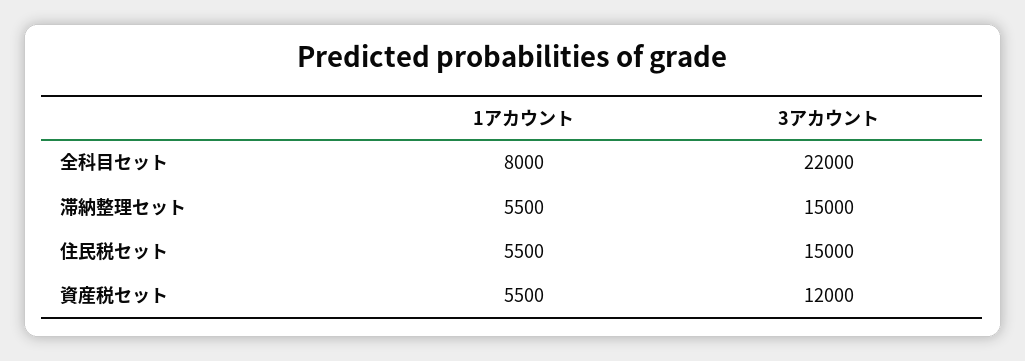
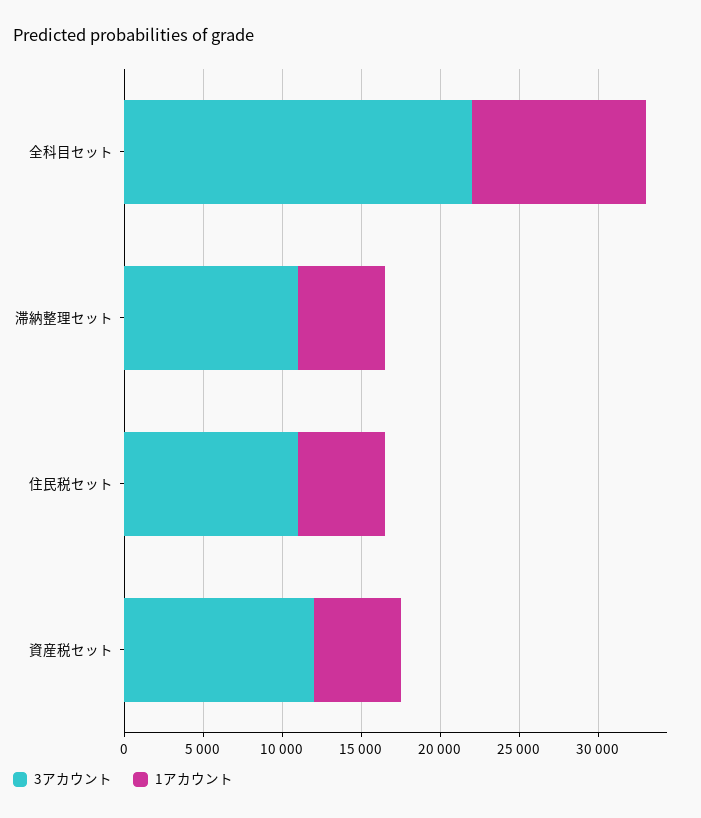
  {
    "1アカウント": {
-     "全科目セット": 8000,
+     "全科目セット": 11000,
      "滞納整理セット": 5500,
      "住民税セット": 5500,
      "資産税セット": 5500
    },
    "3アカウント": {
      "全科目セット": 22000,
-     "滞納整理セット": 15000,
+     "滞納整理セット": 11000,
-     "住民税セット": 15000,
+     "住民税セット": 11000,
      "資産税セット": 12000
    }
  }

